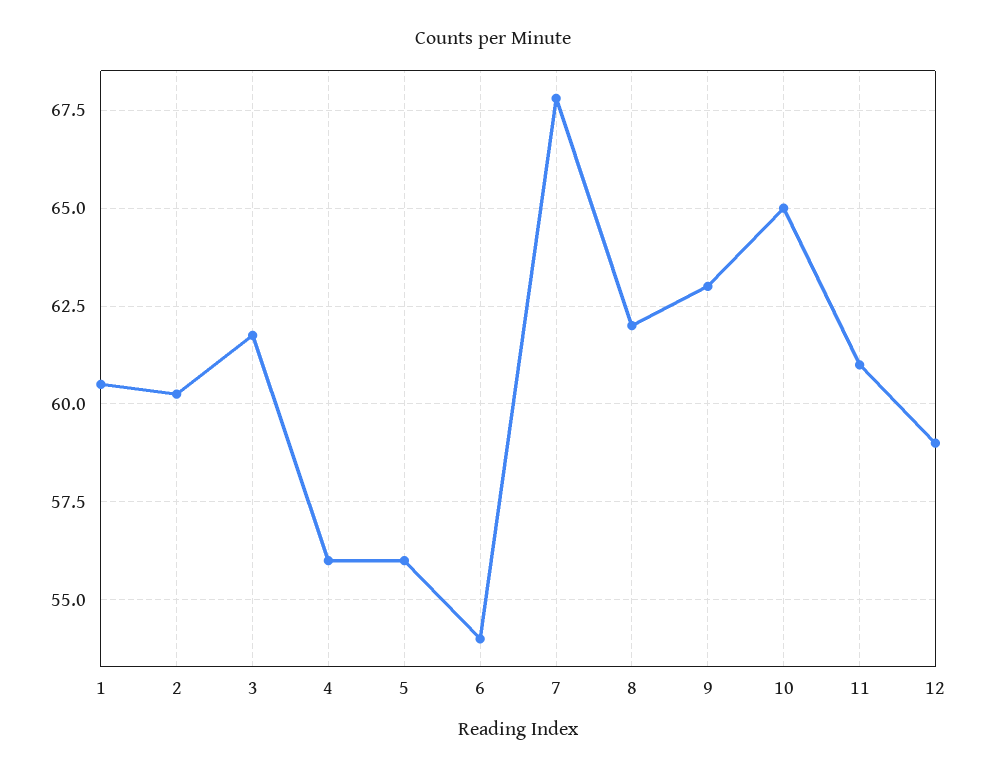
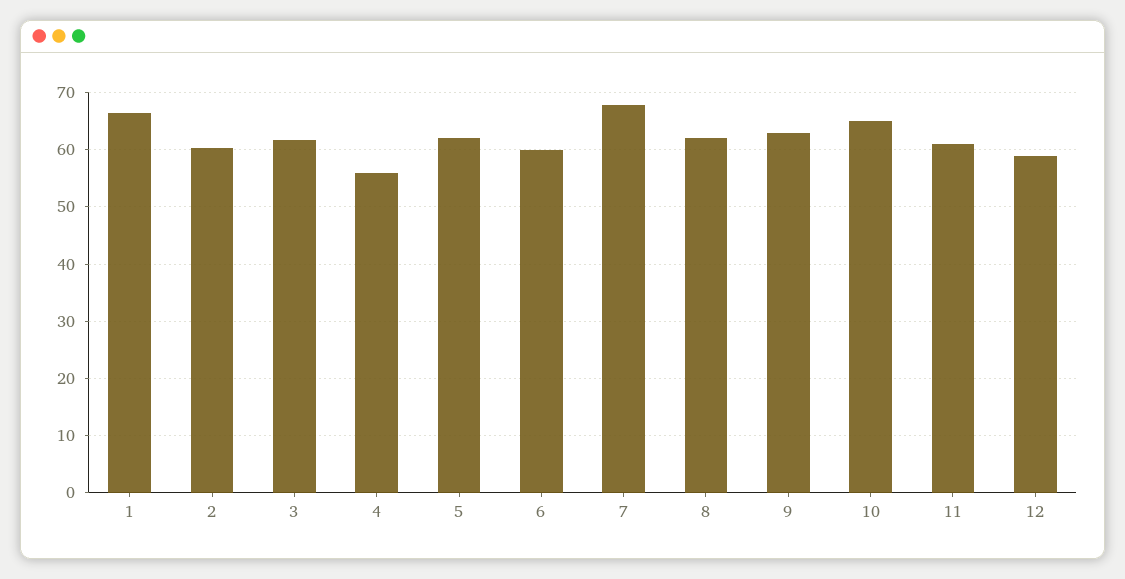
  {
-   "1": 60.5,
+   "1": 66,
    "2": 60.25,
    "3": 61.75,
    "4": 56,
-   "5": 56,
+   "5": 62,
-   "6": 54,
+   "6": 60,
    "7": 67.75,
    "8": 62,
    "9": 63,
    "10": 65,
    "11": 61,
    "12": 59
  }

